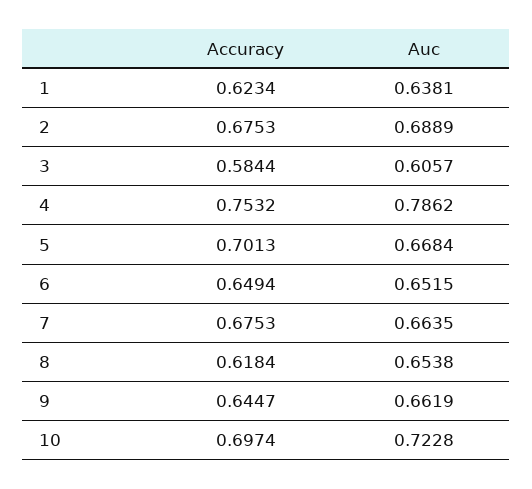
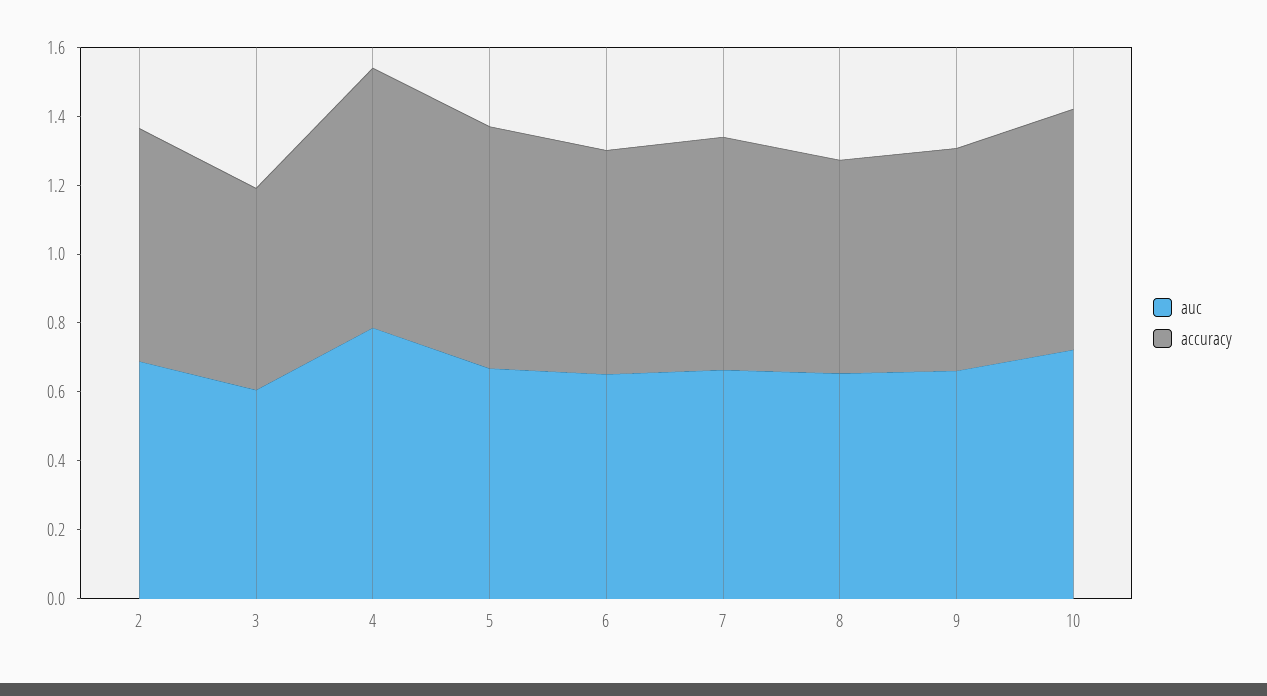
  {
    "Accuracy": {
-     "1": 0.6234,
      "2": 0.6753,
      "3": 0.5844,
      "4": 0.7532,
      "5": 0.7013,
      "6": 0.6494,
      "7": 0.6753,
      "8": 0.6184,
      "9": 0.6447,
      "10": 0.6974
    },
    "Auc": {
-     "1": 0.6381,
      "2": 0.6889,
      "3": 0.6057,
      "4": 0.7862,
      "5": 0.6684,
      "6": 0.6515,
      "7": 0.6635,
      "8": 0.6538,
      "9": 0.6619,
      "10": 0.7228
    }
  }

